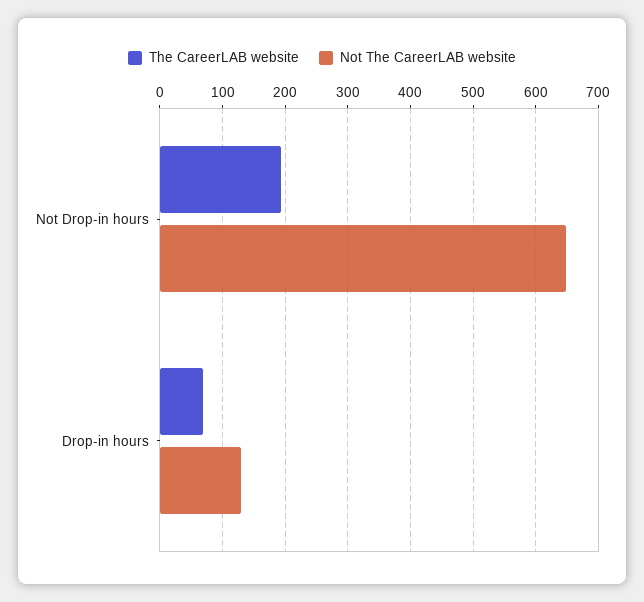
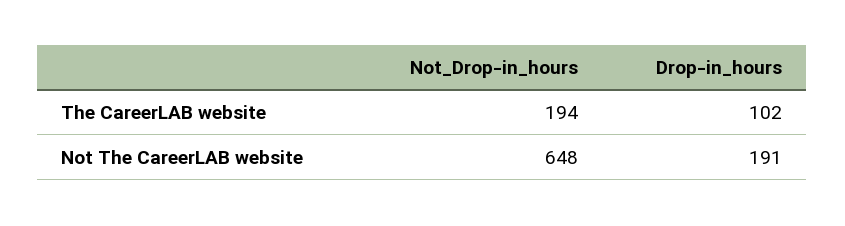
  {
    "The CareerLAB website": {
      "Not Drop-in hours": 194,
-     "Drop-in hours": 70
+     "Drop-in hours": 102
    },
    "Not The CareerLAB website": {
      "Not Drop-in hours": 648,
-     "Drop-in hours": 130
+     "Drop-in hours": 191
    }
  }

